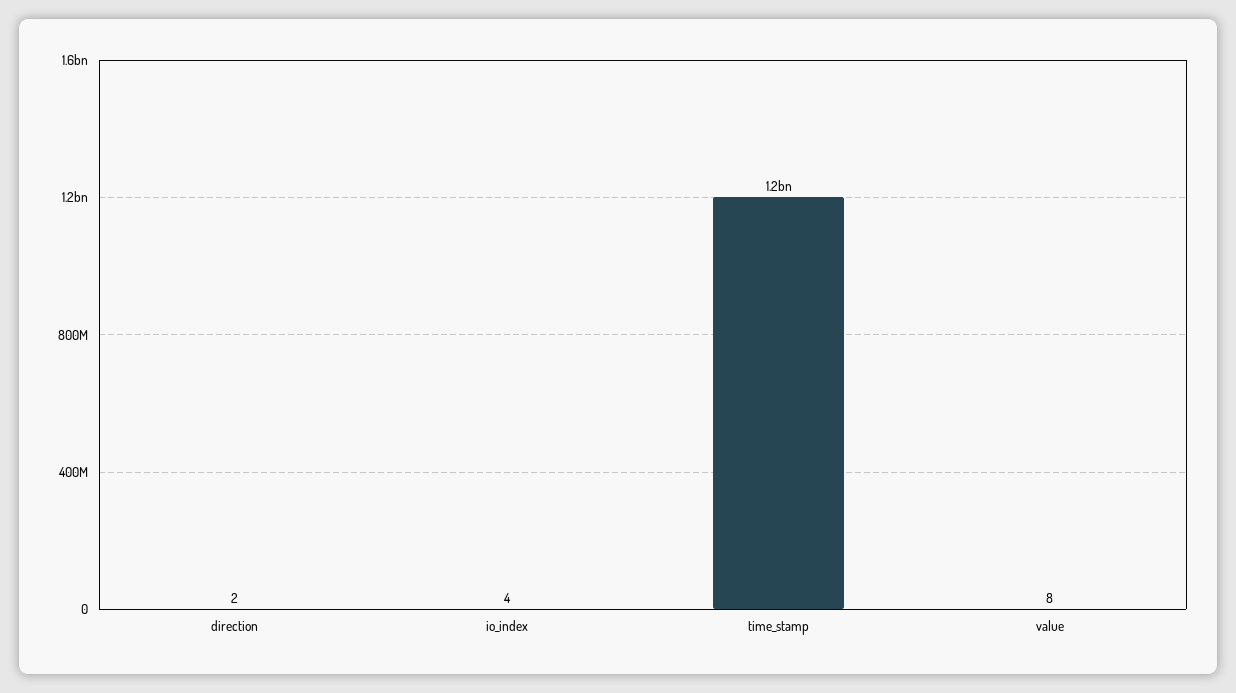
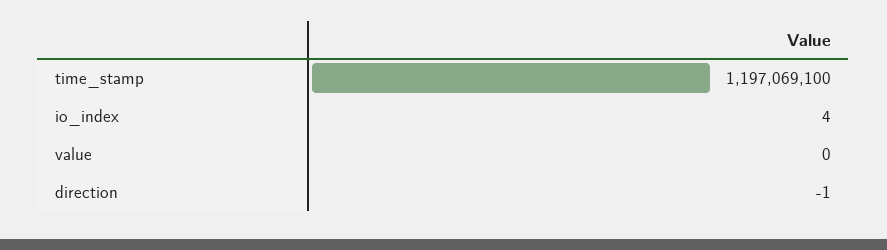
  {
-   "direction": 2,
+   "direction": -1,
    "io_index": 4,
    "time_stamp": 1197069100,
-   "value": 8
+   "value": 0
  }

